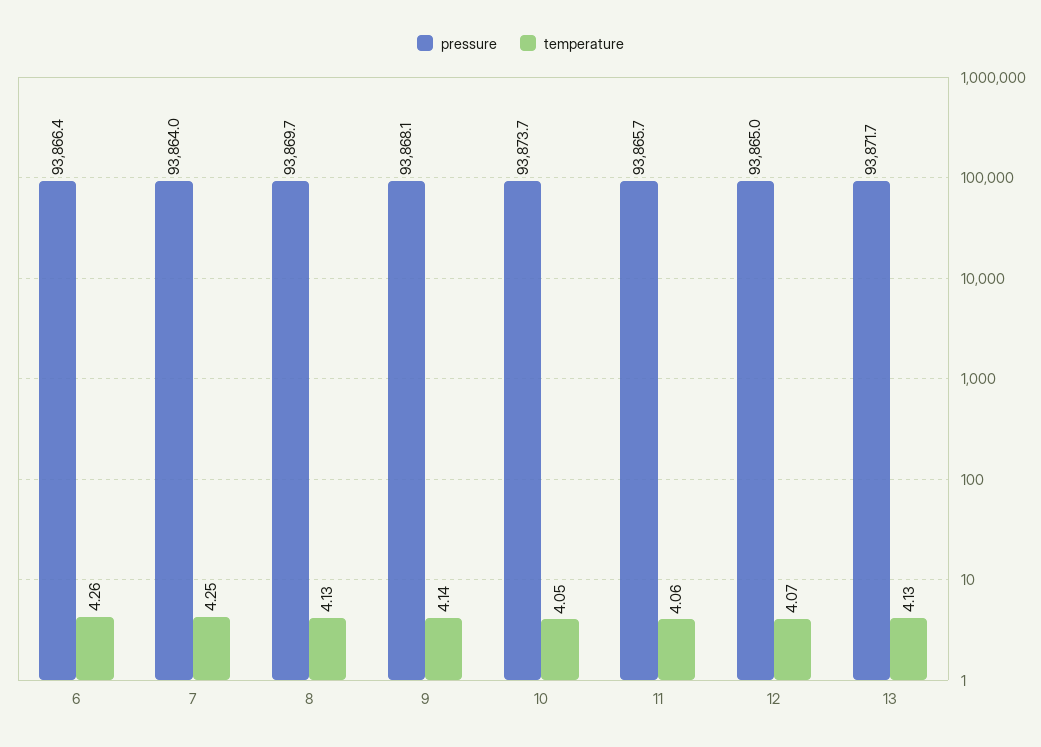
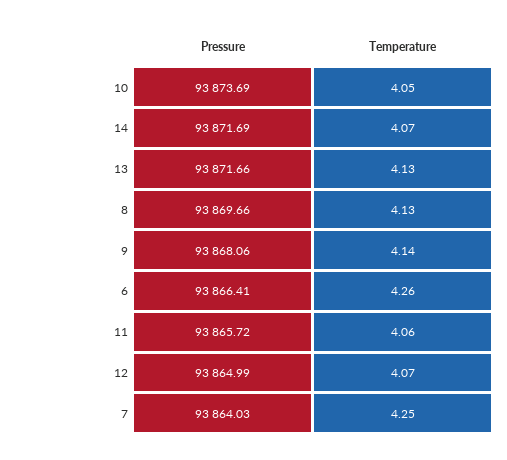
  {
    "pressure": {
      "6": 93866.41,
      "7": 93864.03,
      "8": 93869.66,
      "9": 93868.06,
      "10": 93873.69,
      "11": 93865.72,
      "12": 93864.99,
-     "13": 93871.66
+     "13": 93871.66,
+     "14": 93871.69
    },
    "temperature": {
      "6": 4.26,
      "7": 4.25,
      "8": 4.13,
      "9": 4.14,
      "10": 4.05,
      "11": 4.06,
      "12": 4.07,
-     "13": 4.13
+     "13": 4.13,
+     "14": 4.07
    }
  }

